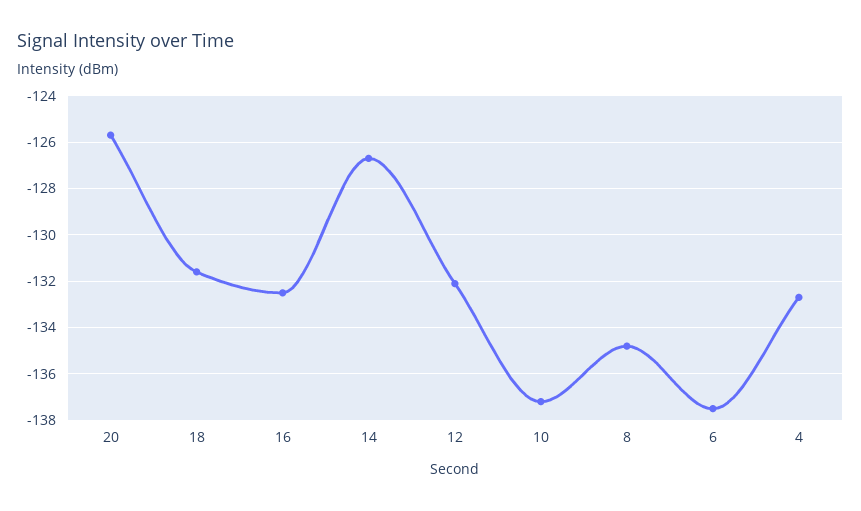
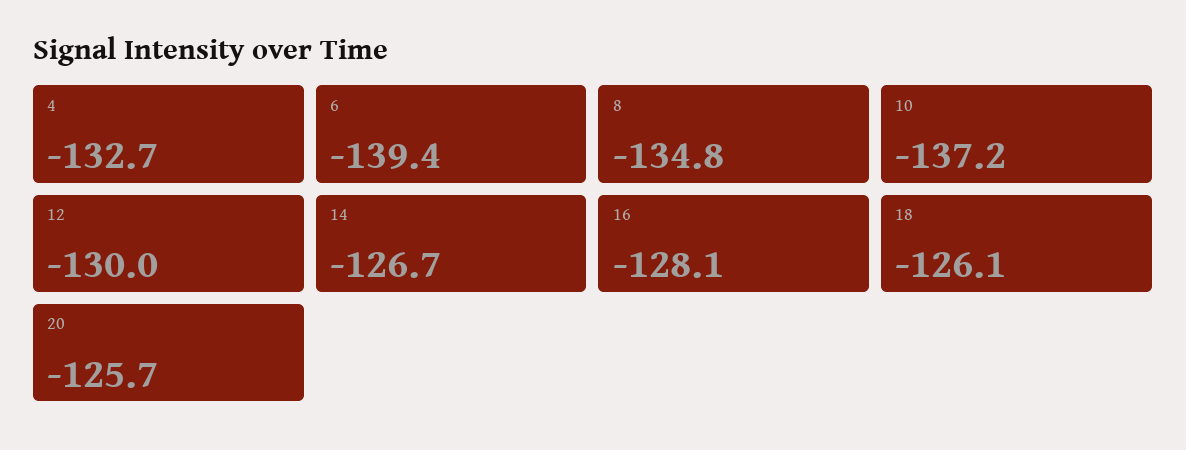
  {
    "20": -125.7,
-   "18": -131.5,
+   "18": -126.1,
-   "16": -132.5,
+   "16": -128.1,
    "14": -126.7,
-   "12": -132,
+   "12": -130,
    "10": -137.2,
    "8": -134.8,
-   "6": -137.5,
+   "6": -139.4,
    "4": -132.7
  }

